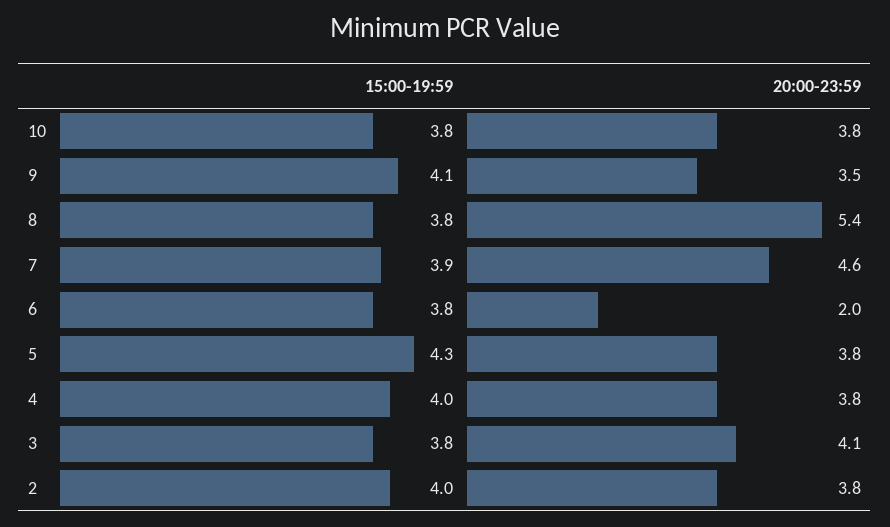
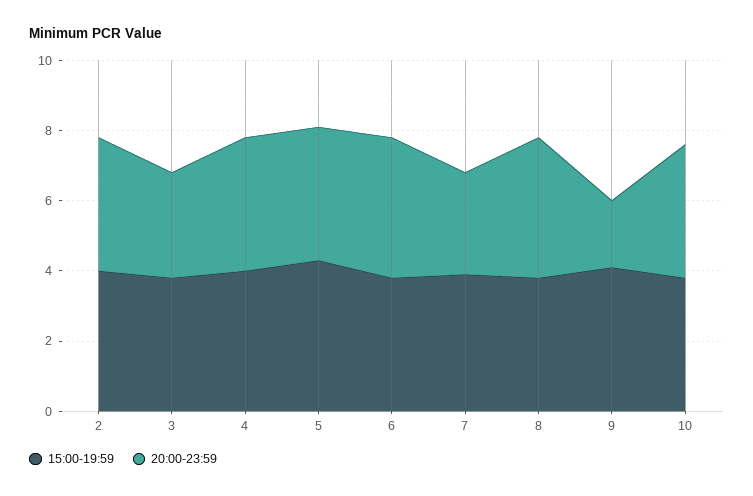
  {
    "15:00-19:59": {
      "10": 3.8,
      "9": 4.1,
      "8": 3.8,
      "7": 3.9,
      "6": 3.8,
      "5": 4.3,
      "4": 4,
      "3": 3.8,
      "2": 4
    },
    "20:00-23:59": {
      "10": 3.8,
-     "9": 3.5,
+     "9": 2,
-     "8": 5.4,
+     "8": 4,
-     "7": 4.6,
+     "7": 3,
-     "6": 2,
+     "6": 4,
      "5": 3.8,
      "4": 3.8,
-     "3": 4.1,
+     "3": 3,
      "2": 3.8
    }
  }

